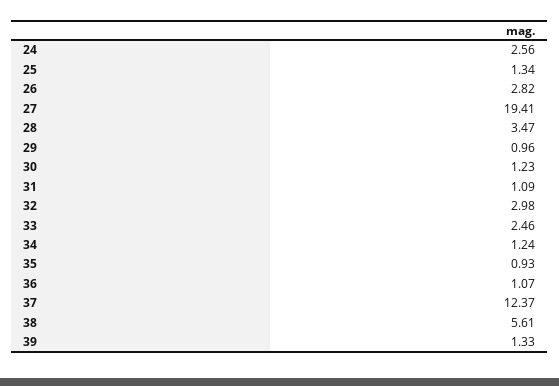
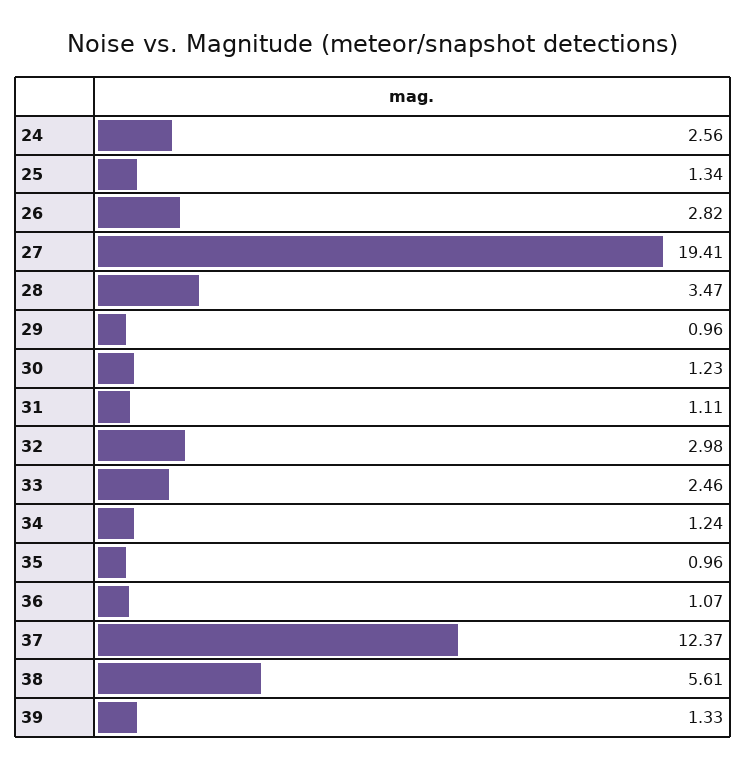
  {
    "24": 2.56,
    "25": 1.34,
    "26": 2.82,
    "27": 19.41,
    "28": 3.47,
    "29": 0.96,
    "30": 1.23,
-   "31": 1.09,
+   "31": 1.11,
    "32": 2.98,
    "33": 2.46,
    "34": 1.24,
-   "35": 0.93,
+   "35": 0.96,
    "36": 1.07,
    "37": 12.37,
    "38": 5.61,
    "39": 1.33
  }

